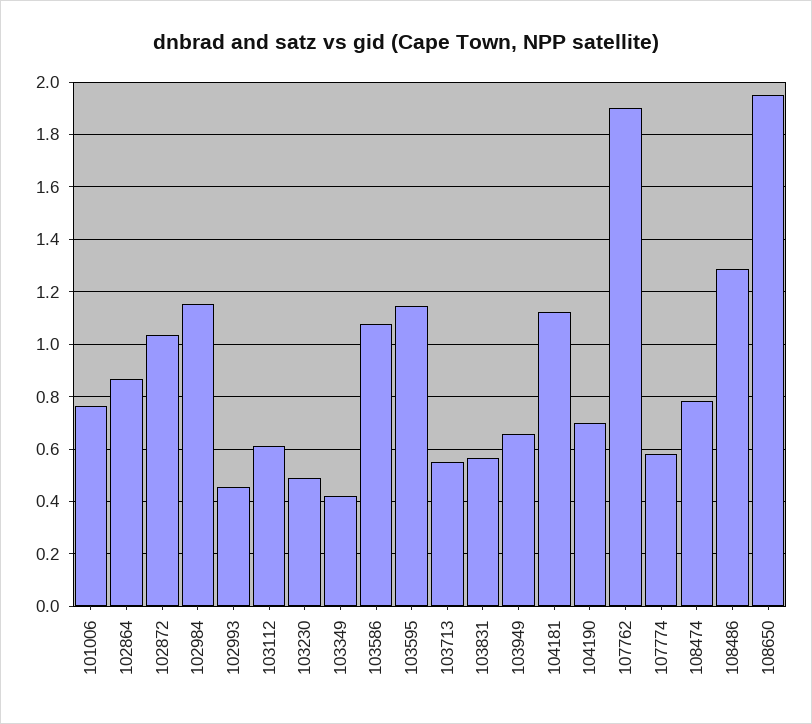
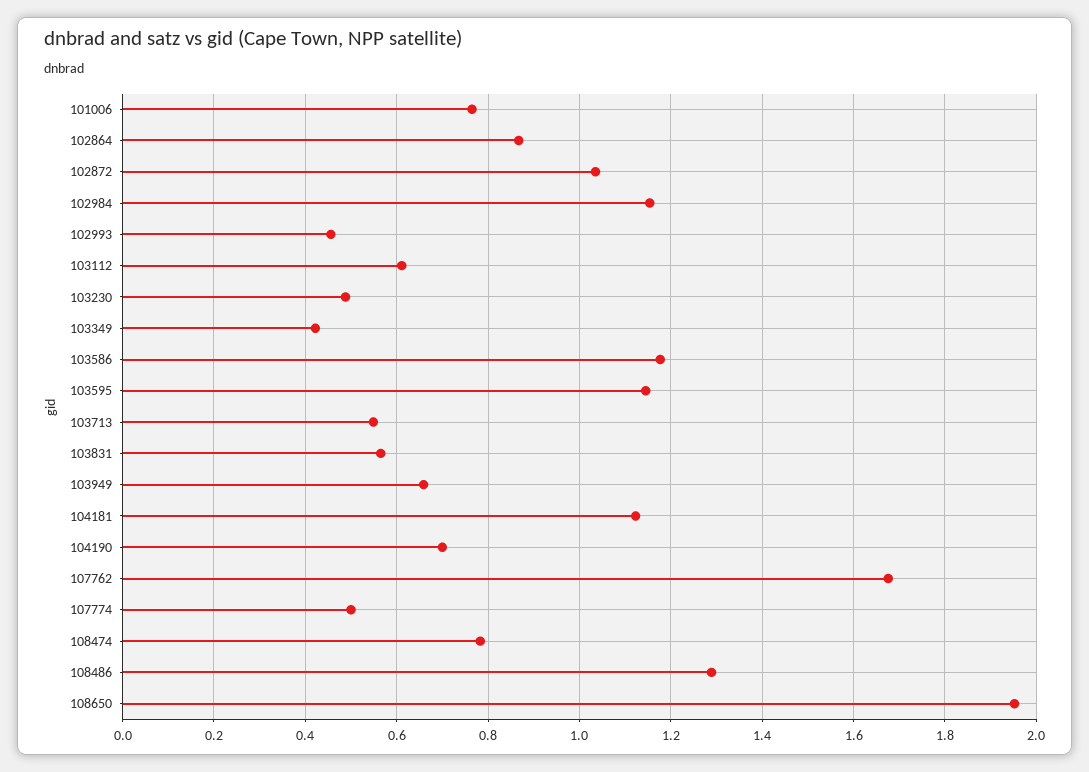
  {
    "101006": 0.76,
    "102864": 0.86,
    "102872": 1.04,
    "102984": 1.16,
    "102993": 0.46,
    "103112": 0.62,
    "103230": 0.48,
    "103349": 0.42,
-   "103586": 1.075,
+   "103586": 1.18,
    "103595": 1.14,
    "103713": 0.54,
    "103831": 0.56,
    "103949": 0.66,
    "104181": 1.12,
    "104190": 0.7,
-   "107762": 1.9,
+   "107762": 1.68,
-   "107774": 0.575,
+   "107774": 0.5,
    "108474": 0.78,
    "108486": 1.28,
    "108650": 1.96
  }

